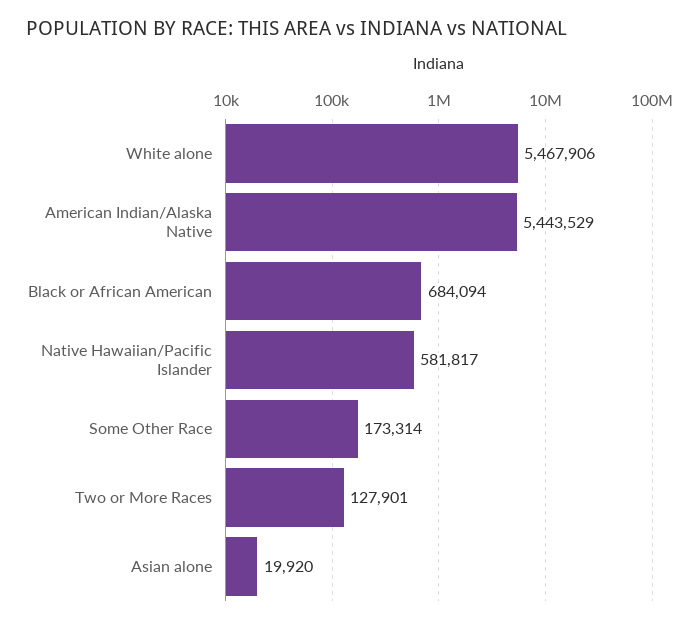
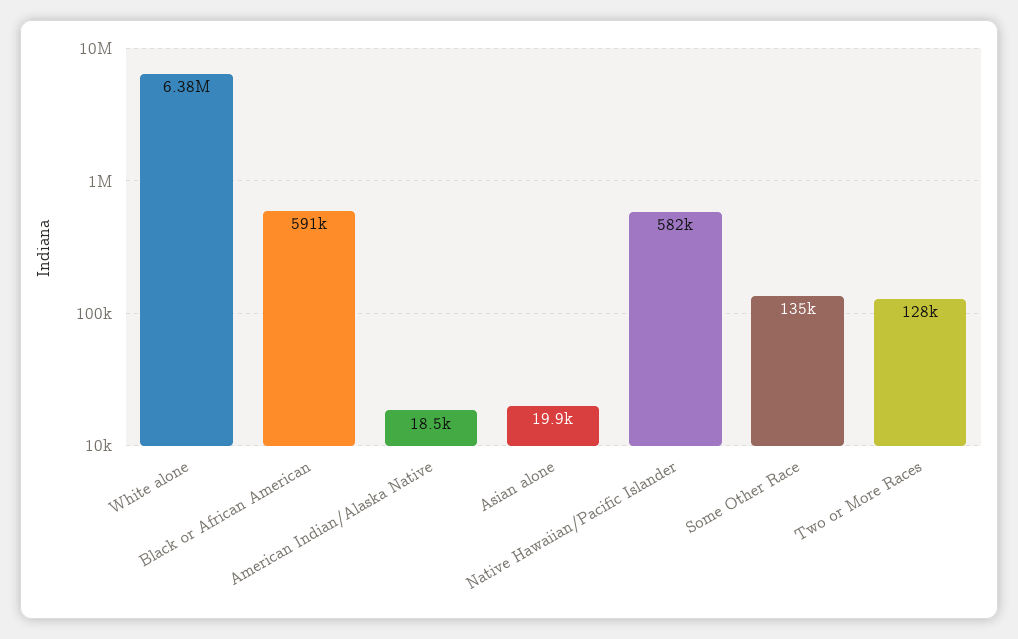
  {
-   "White alone": 5467906,
+   "White alone": 6380000,
-   "American Indian/Alaska Native": 5443529,
+   "American Indian/Alaska Native": 18500,
-   "Black or African American": 684094,
+   "Black or African American": 591000,
    "Native Hawaiian/Pacific Islander": 581817,
-   "Some Other Race": 173314,
+   "Some Other Race": 135000,
    "Two or More Races": 127901,
    "Asian alone": 19920
  }

